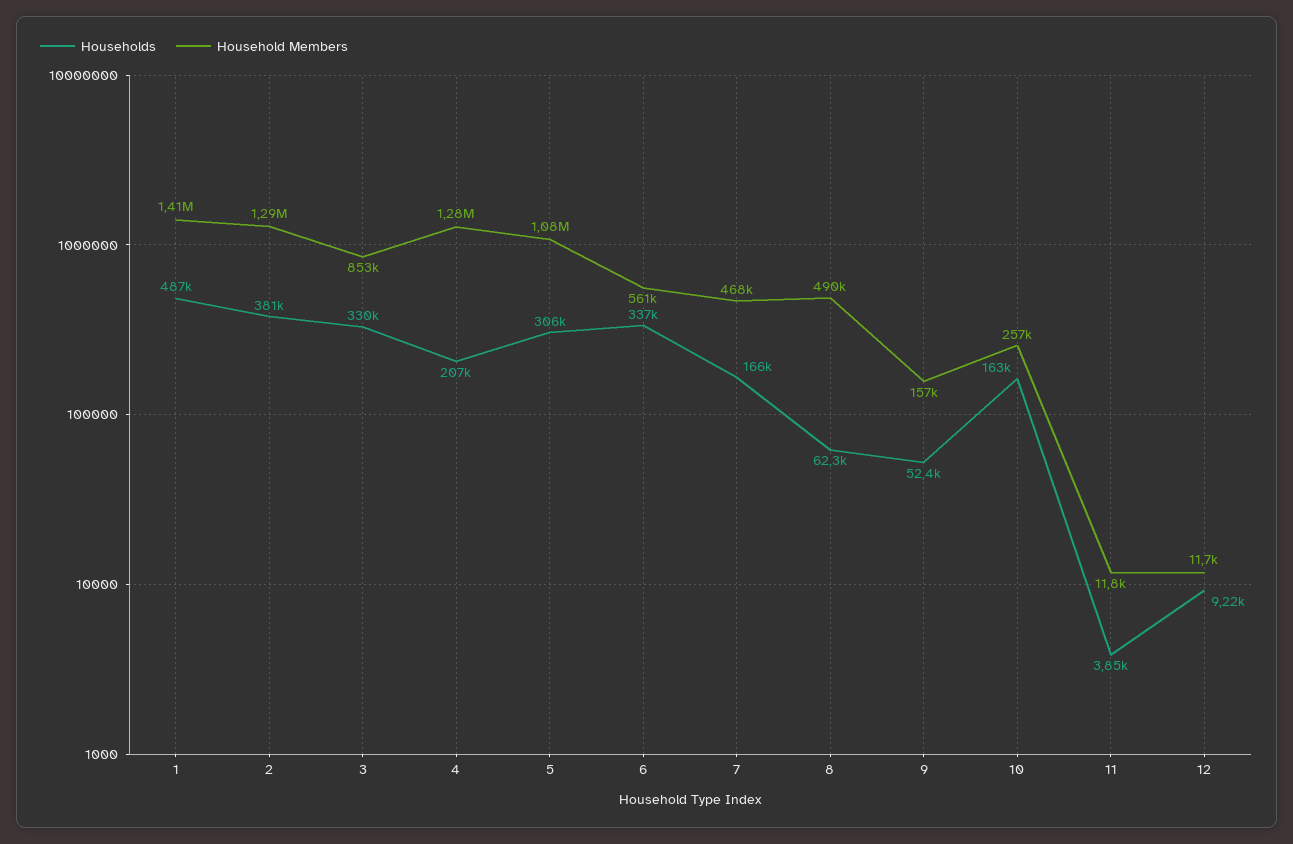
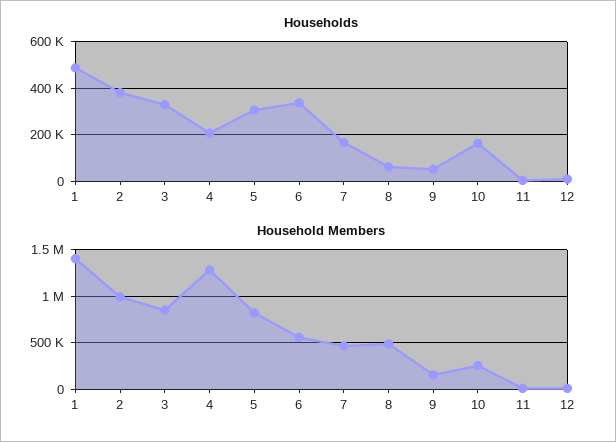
  {
    "Households": {
      "1": 487000,
      "2": 381000,
      "3": 330000,
      "4": 207000,
      "5": 306000,
      "6": 337000,
      "7": 166000,
      "8": 62300,
      "9": 52400,
      "10": 163000,
      "11": 3850,
      "12": 9220
    },
    "Household Members": {
      "1": 1410000,
-     "2": 1290000,
+     "2": 1000000,
      "3": 853000,
      "4": 1280000,
-     "5": 1080000,
+     "5": 800000,
      "6": 561000,
      "7": 468000,
      "8": 490000,
      "9": 157000,
      "10": 257000,
      "11": 11800,
      "12": 11700
    }
  }

